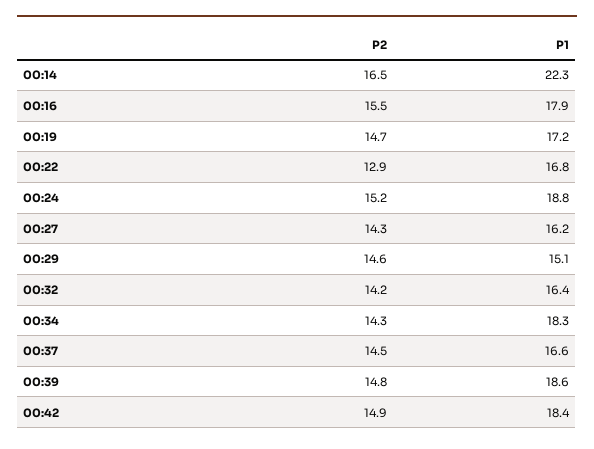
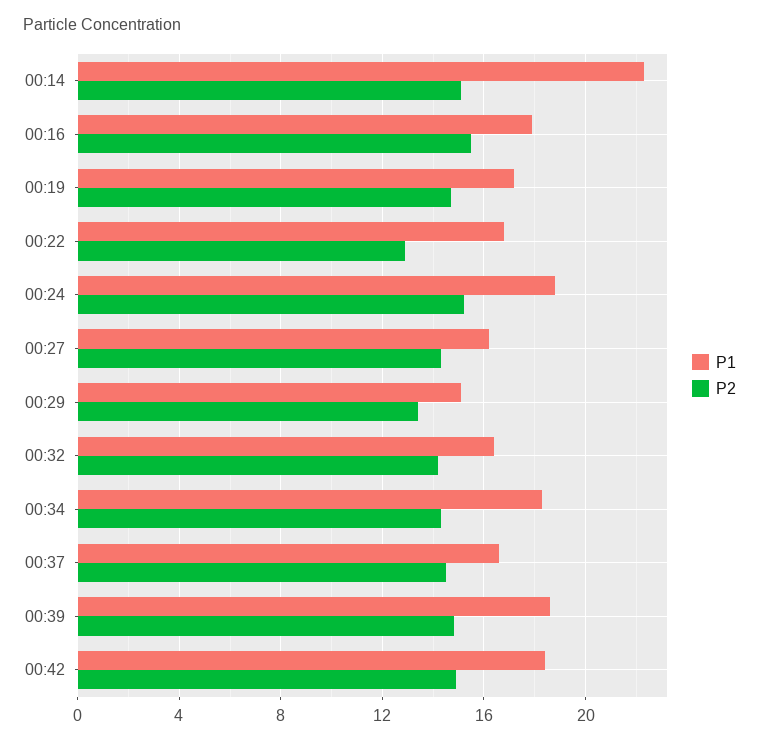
  {
    "P2": {
-     "00:14": 16.5,
+     "00:14": 15,
      "00:16": 15.5,
      "00:19": 14.7,
      "00:22": 12.9,
      "00:24": 15.2,
      "00:27": 14.3,
-     "00:29": 14.6,
+     "00:29": 13.5,
      "00:32": 14.2,
      "00:34": 14.3,
      "00:37": 14.5,
      "00:39": 14.8,
      "00:42": 14.9
    },
    "P1": {
      "00:14": 22.3,
      "00:16": 17.9,
      "00:19": 17.2,
      "00:22": 16.8,
      "00:24": 18.8,
      "00:27": 16.2,
      "00:29": 15.1,
      "00:32": 16.4,
      "00:34": 18.3,
      "00:37": 16.6,
      "00:39": 18.6,
      "00:42": 18.4
    }
  }

